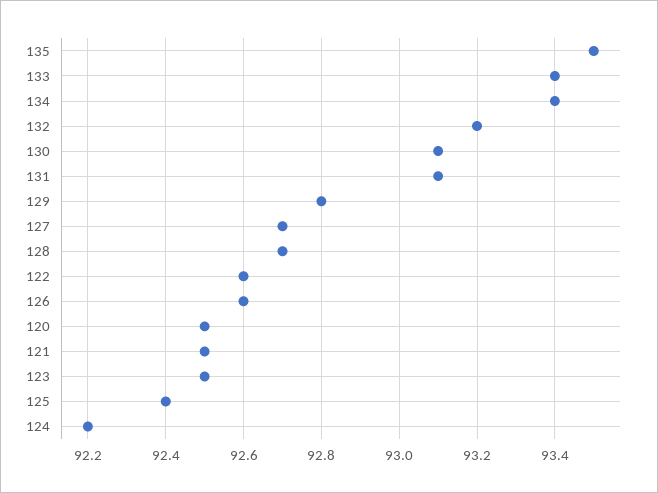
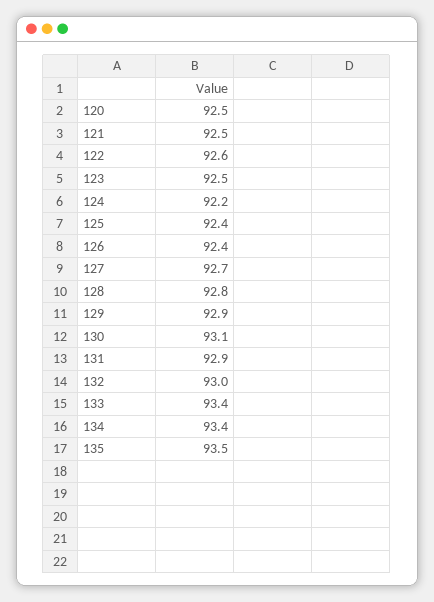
  {
    "135": 93.5,
    "133": 93.4,
    "134": 93.4,
-   "132": 93.2,
+   "132": 93,
    "130": 93.1,
-   "131": 93.1,
+   "131": 92.9,
-   "129": 92.8,
+   "129": 92.9,
    "127": 92.7,
-   "128": 92.7,
+   "128": 92.8,
    "122": 92.6,
-   "126": 92.6,
+   "126": 92.4,
    "120": 92.5,
    "121": 92.5,
    "123": 92.5,
    "125": 92.4,
    "124": 92.2
  }

